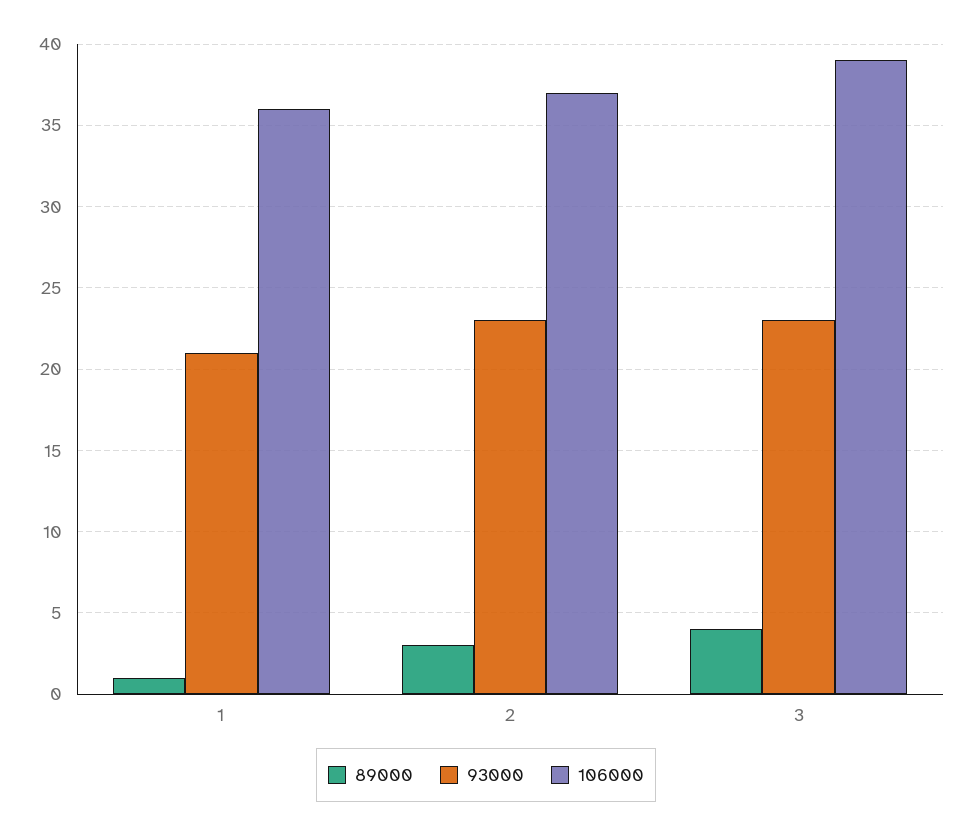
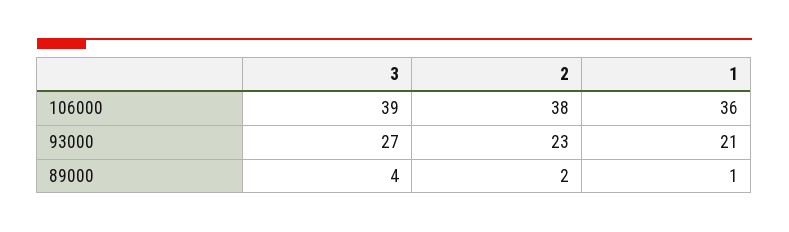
  {
    "89000": {
      "1": 1,
-     "2": 3,
+     "2": 2,
      "3": 4
    },
    "93000": {
      "1": 21,
      "2": 23,
-     "3": 23
+     "3": 27
    },
    "106000": {
      "1": 36,
-     "2": 37,
+     "2": 38,
      "3": 39
    }
  }

